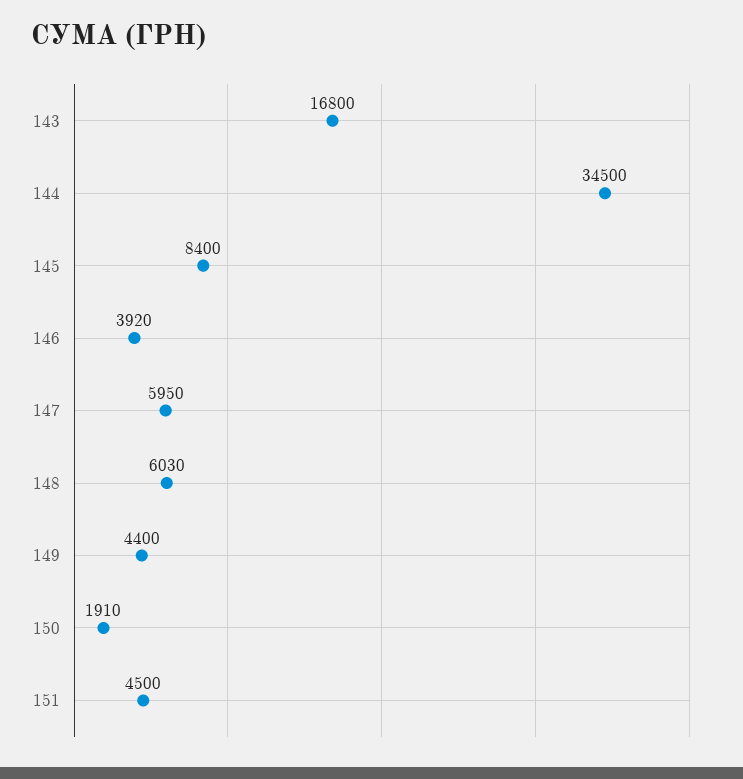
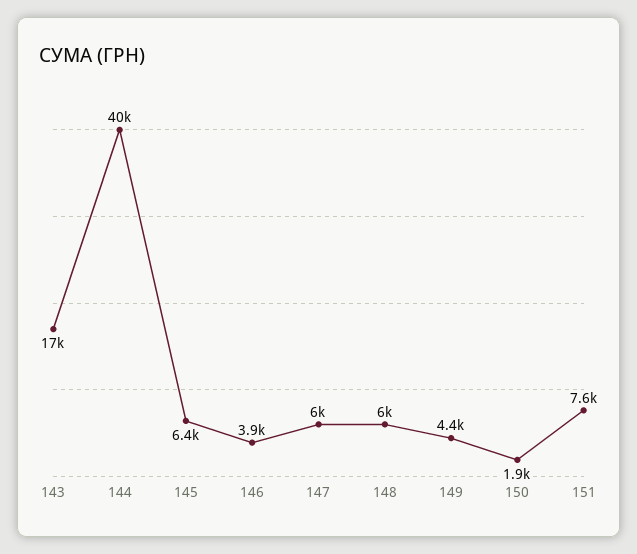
  {
    "143": 16800,
-   "144": 34500,
+   "144": 40000,
-   "145": 8400,
+   "145": 6400,
    "146": 3920,
    "147": 5950,
    "148": 6030,
    "149": 4400,
    "150": 1910,
-   "151": 4500
+   "151": 7600
  }

